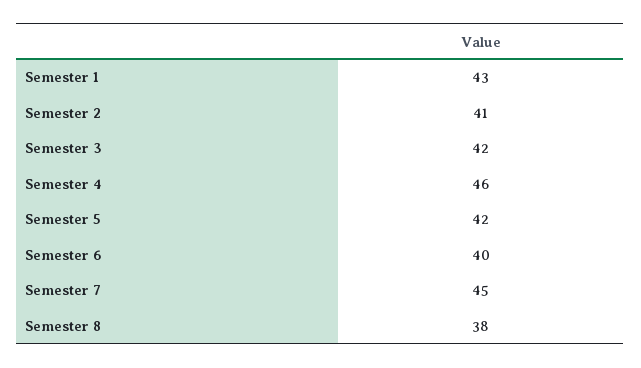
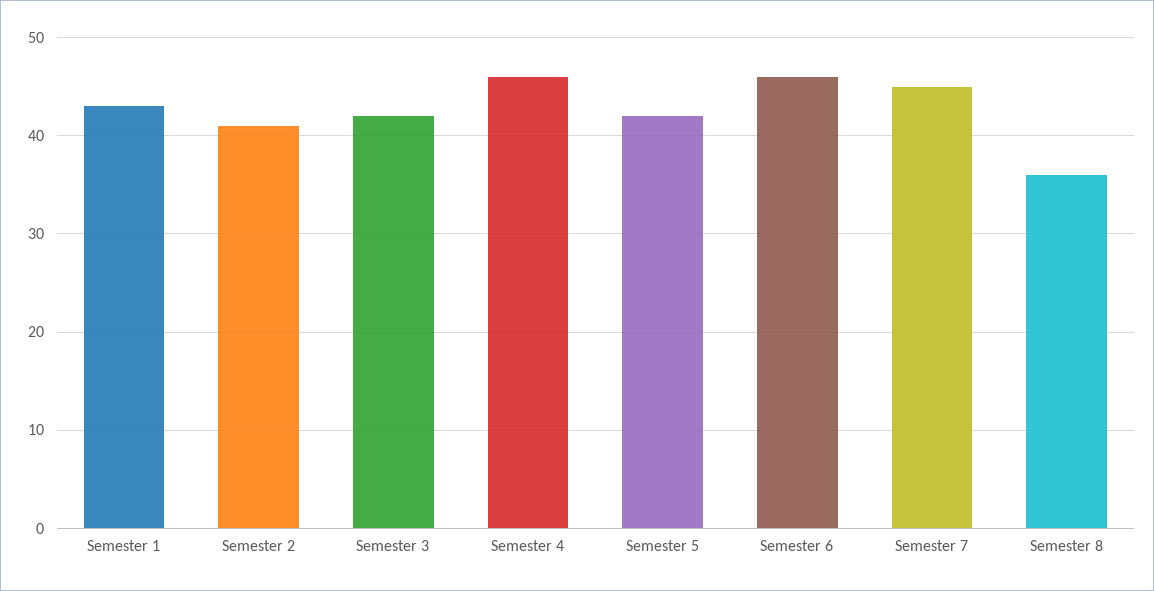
  {
    "Semester 1": 43,
    "Semester 2": 41,
    "Semester 3": 42,
    "Semester 4": 46,
    "Semester 5": 42,
-   "Semester 6": 40,
+   "Semester 6": 46,
    "Semester 7": 45,
-   "Semester 8": 38
+   "Semester 8": 36
  }

